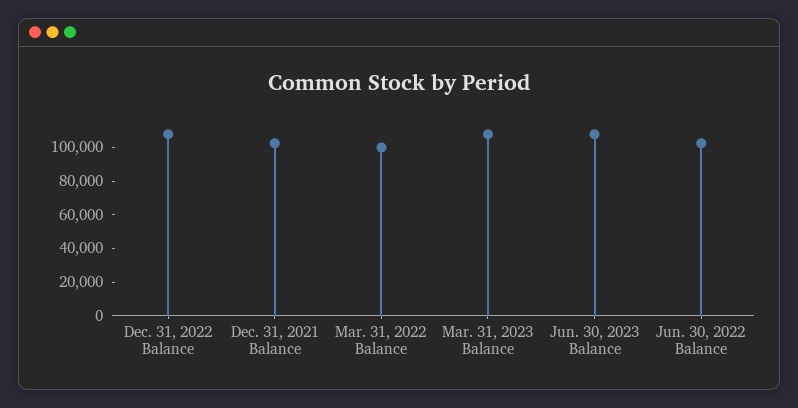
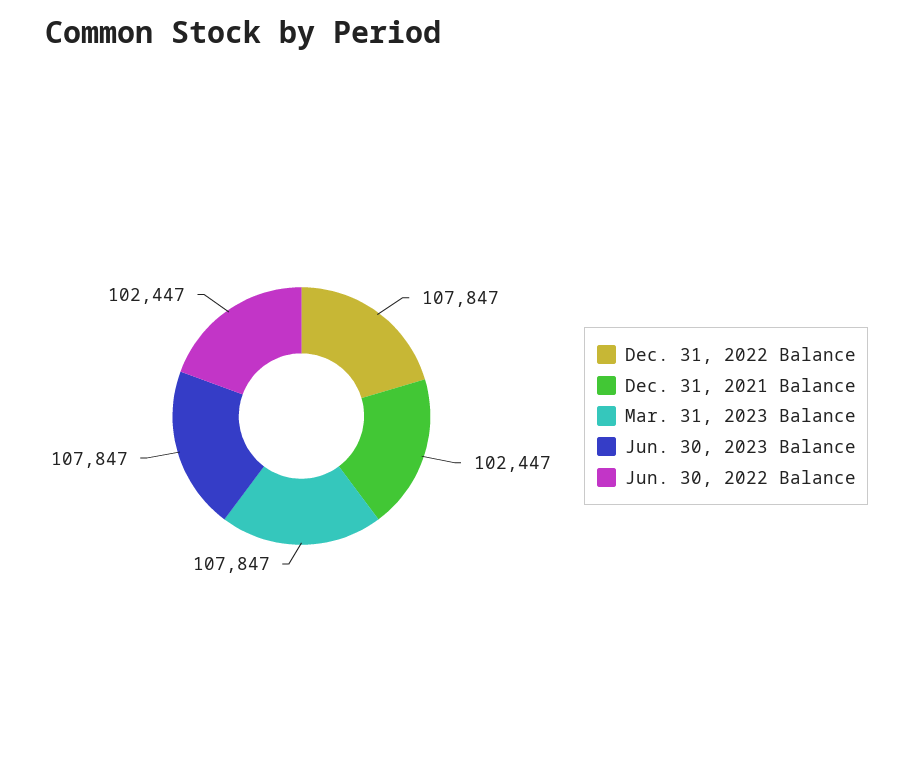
  {
    "Dec. 31, 2022 Balance": 107847,
    "Dec. 31, 2021 Balance": 102447,
-   "Mar. 31, 2022 Balance": 100000,
    "Mar. 31, 2023 Balance": 107847,
    "Jun. 30, 2023 Balance": 107847,
    "Jun. 30, 2022 Balance": 102447
  }

